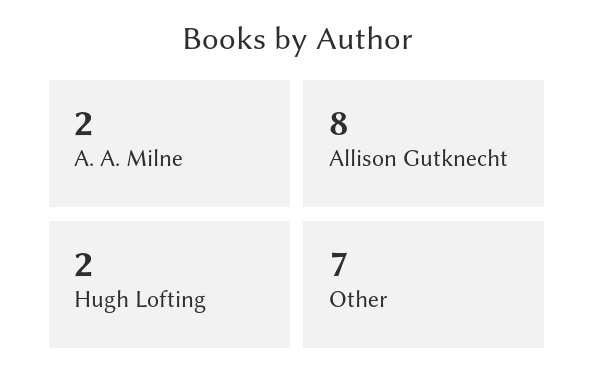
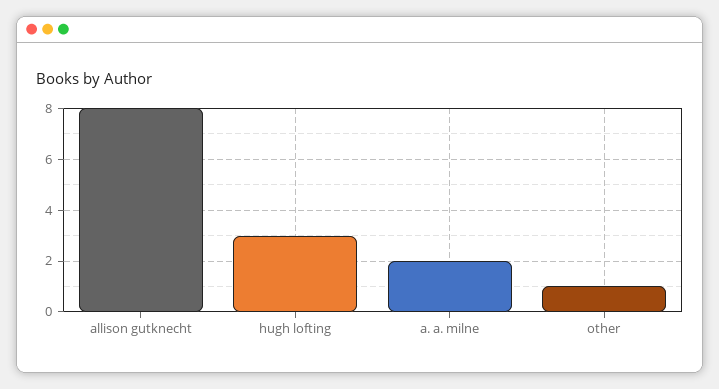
  {
    "A. A. Milne": 2,
    "Allison Gutknecht": 8,
-   "Hugh Lofting": 2,
+   "Hugh Lofting": 3,
-   "Other": 7
+   "Other": 1
  }

